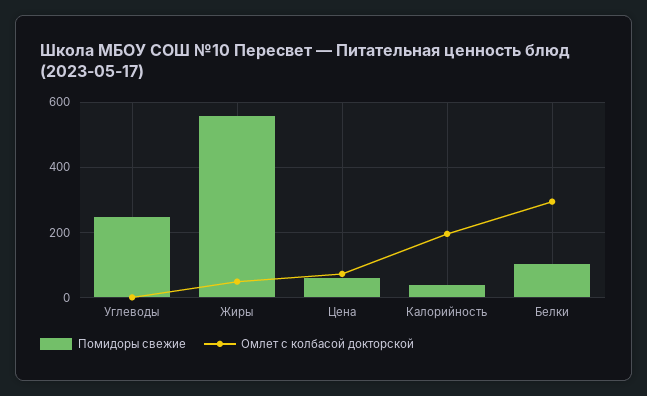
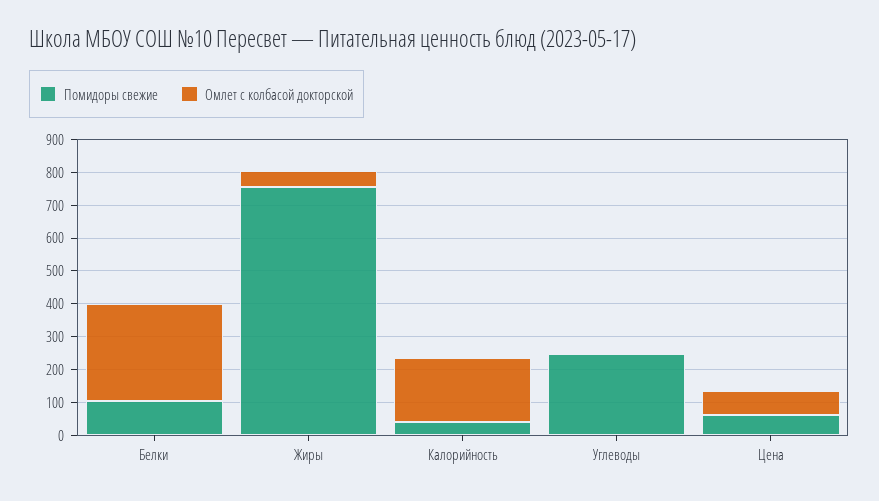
  {
    "Помидоры свежие": {
      "Углеводы": 240,
-     "Жиры": 560,
+     "Жиры": 750,
      "Цена": 60,
      "Калорийность": 40,
      "Белки": 100
    },
    "Омлет с колбасой докторской": {
      "Углеводы": 0,
      "Жиры": 40,
      "Цена": 80,
      "Калорийность": 200,
      "Белки": 300
    }
  }

